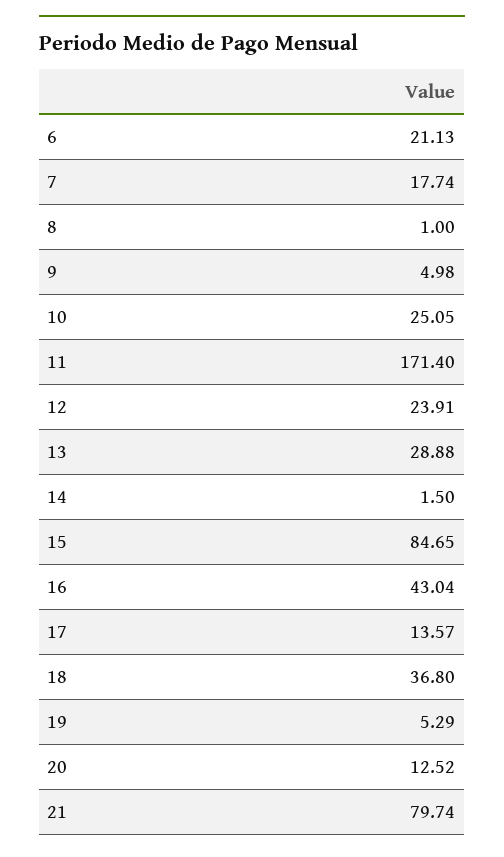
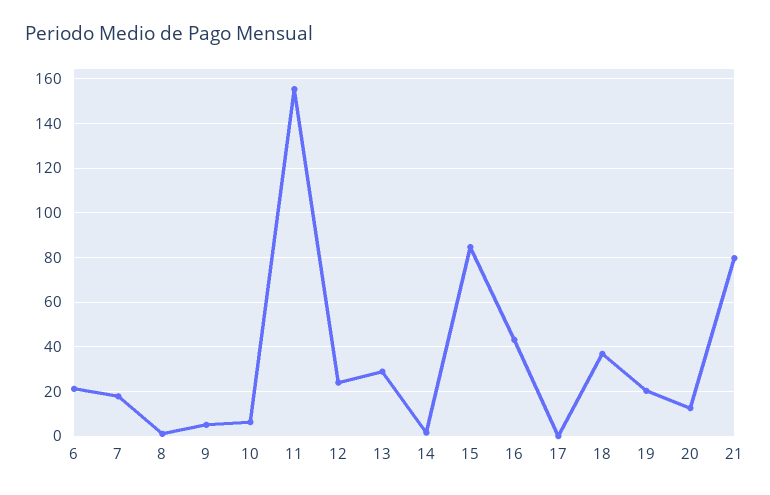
  {
    "6": 21.13,
    "7": 17.74,
    "8": 1,
    "9": 4.98,
-   "10": 25.05,
+   "10": 5,
-   "11": 171.4,
+   "11": 155,
    "12": 23.91,
    "13": 28.88,
    "14": 1.5,
    "15": 84.65,
    "16": 43.04,
-   "17": 13.57,
+   "17": 0,
    "18": 36.8,
-   "19": 5.29,
+   "19": 20,
    "20": 12.52,
    "21": 79.74
  }

